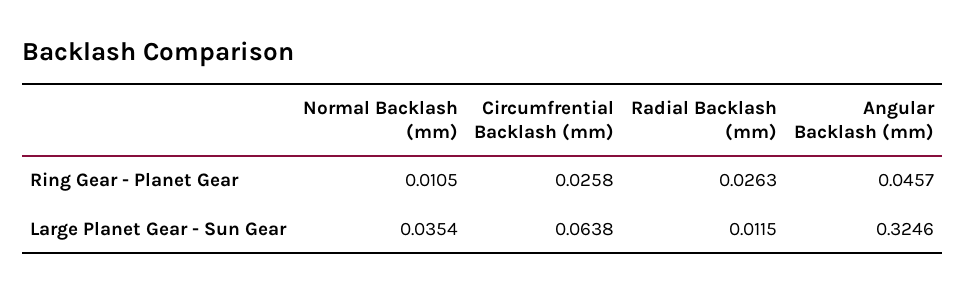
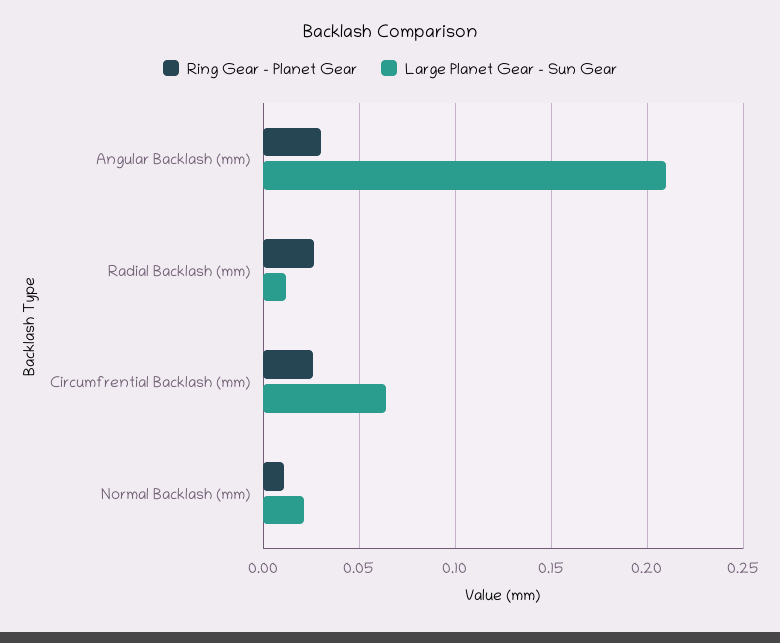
  {
    "Ring Gear - Planet Gear": {
      "Normal Backlash (mm)": 0.0105,
      "Circumfrential Backlash (mm)": 0.0258,
      "Radial Backlash (mm)": 0.0263,
-     "Angular Backlash (mm)": 0.0457
+     "Angular Backlash (mm)": 0.03
    },
    "Large Planet Gear - Sun Gear": {
-     "Normal Backlash (mm)": 0.0354,
+     "Normal Backlash (mm)": 0.02,
      "Circumfrential Backlash (mm)": 0.0638,
      "Radial Backlash (mm)": 0.0115,
-     "Angular Backlash (mm)": 0.3246
+     "Angular Backlash (mm)": 0.21
    }
  }

